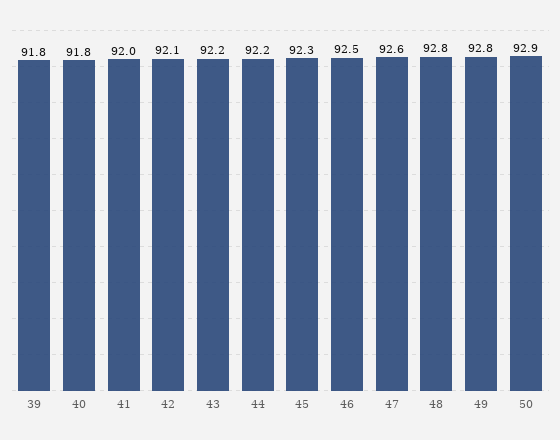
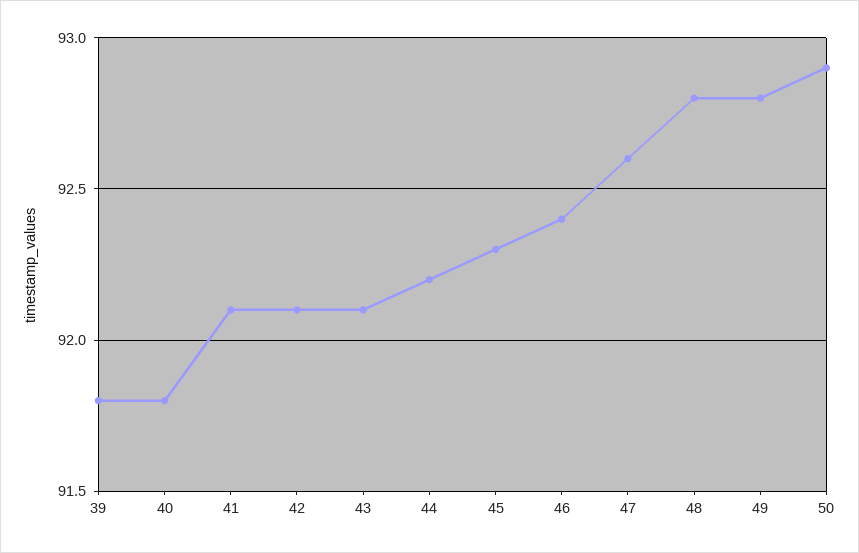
  {
    "39": 91.8,
    "40": 91.8,
-   "41": 92,
+   "41": 92.1,
    "42": 92.1,
-   "43": 92.2,
+   "43": 92.1,
    "44": 92.2,
    "45": 92.3,
-   "46": 92.5,
+   "46": 92.4,
    "47": 92.6,
    "48": 92.8,
    "49": 92.8,
    "50": 92.9
  }

